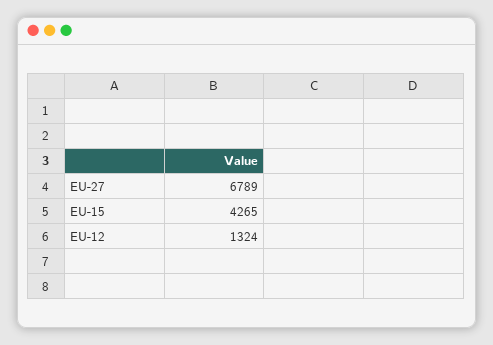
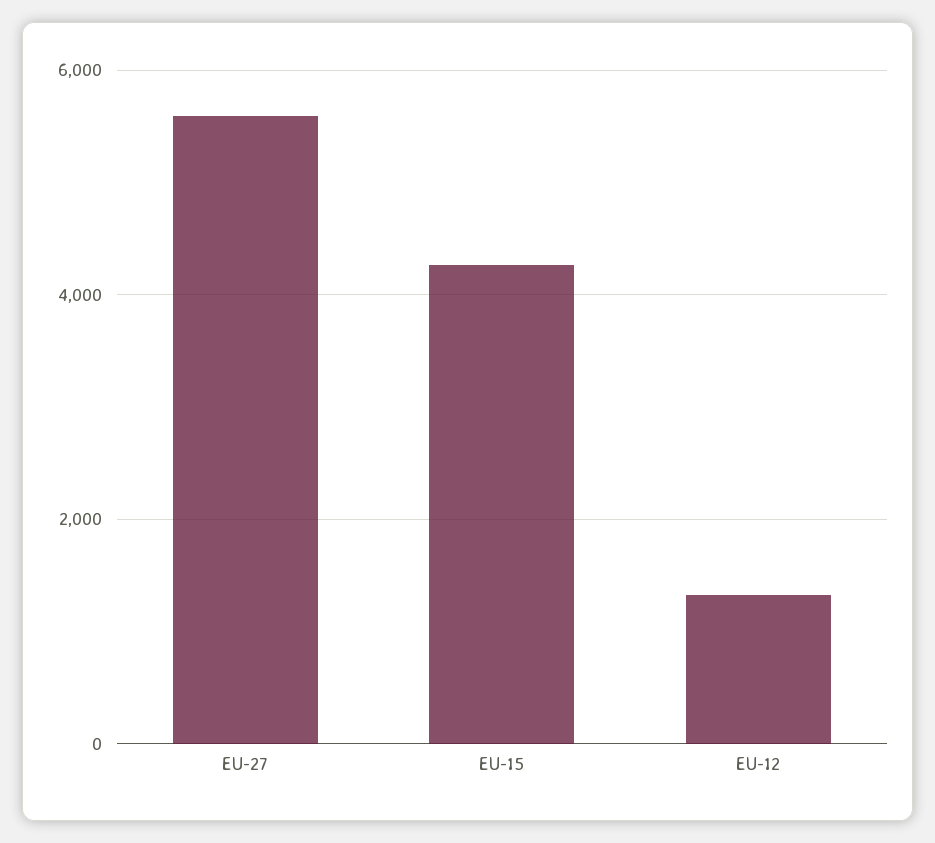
  {
-   "EU-27": 6789,
+   "EU-27": 5600,
    "EU-15": 4265,
    "EU-12": 1324
  }

